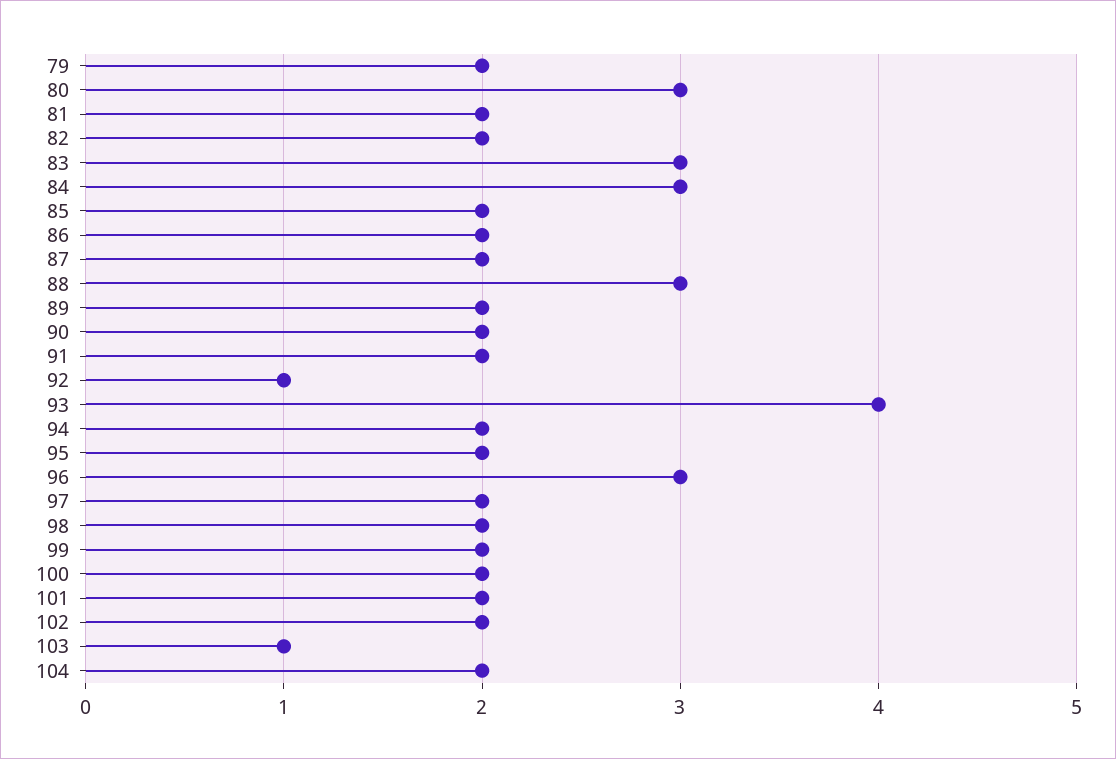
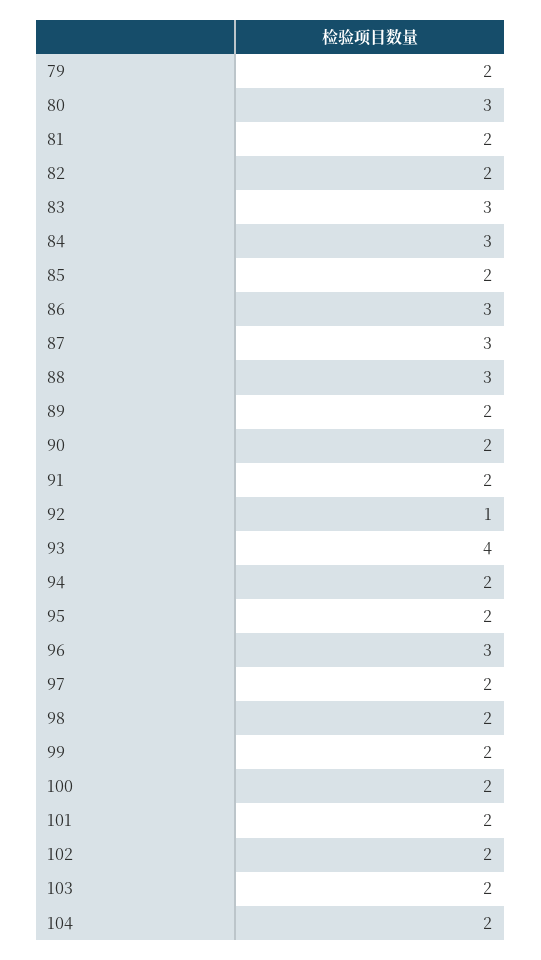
  {
    "79": 2,
    "80": 3,
    "81": 2,
    "82": 2,
    "83": 3,
    "84": 3,
    "85": 2,
-   "86": 2,
+   "86": 3,
-   "87": 2,
+   "87": 3,
    "88": 3,
    "89": 2,
    "90": 2,
    "91": 2,
    "92": 1,
    "93": 4,
    "94": 2,
    "95": 2,
    "96": 3,
    "97": 2,
    "98": 2,
    "99": 2,
    "100": 2,
    "101": 2,
    "102": 2,
-   "103": 1,
+   "103": 2,
    "104": 2
  }

